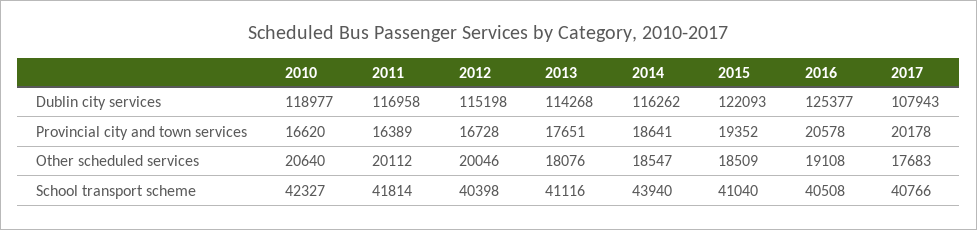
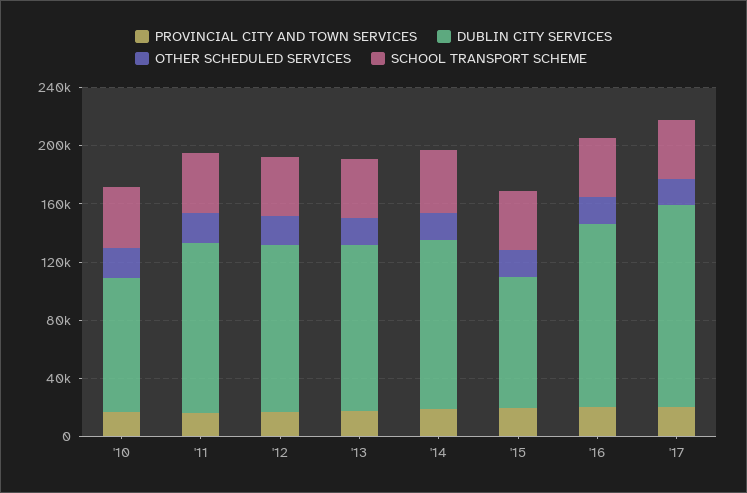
  {
    "Dublin city services": {
-     "2010": 118977,
+     "2010": 90000,
      "2011": 116958,
      "2012": 115198,
      "2013": 114268,
      "2014": 116262,
-     "2015": 122093,
+     "2015": 90000,
      "2016": 125377,
-     "2017": 107943
+     "2017": 140000
    },
    "Provincial city and town services": {
      "2010": 16620,
      "2011": 16389,
      "2012": 16728,
      "2013": 17651,
      "2014": 18641,
      "2015": 19352,
      "2016": 20578,
      "2017": 20178
    },
    "Other scheduled services": {
      "2010": 20640,
      "2011": 20112,
      "2012": 20046,
      "2013": 18076,
      "2014": 18547,
      "2015": 18509,
      "2016": 19108,
      "2017": 17683
    },
    "School transport scheme": {
      "2010": 42327,
      "2011": 41814,
      "2012": 40398,
      "2013": 41116,
      "2014": 43940,
      "2015": 41040,
      "2016": 40508,
      "2017": 40766
    }
  }

